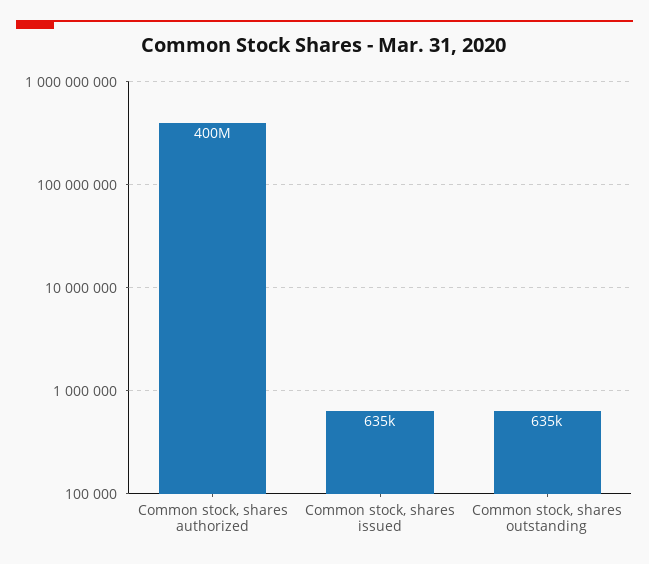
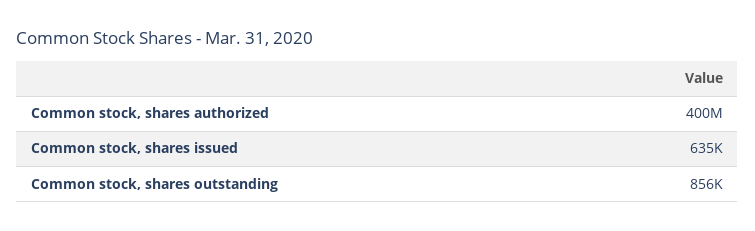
  {
    "Common stock, shares authorized": 400000000,
    "Common stock, shares issued": 635000,
-   "Common stock, shares outstanding": 635000
+   "Common stock, shares outstanding": 856000
  }

